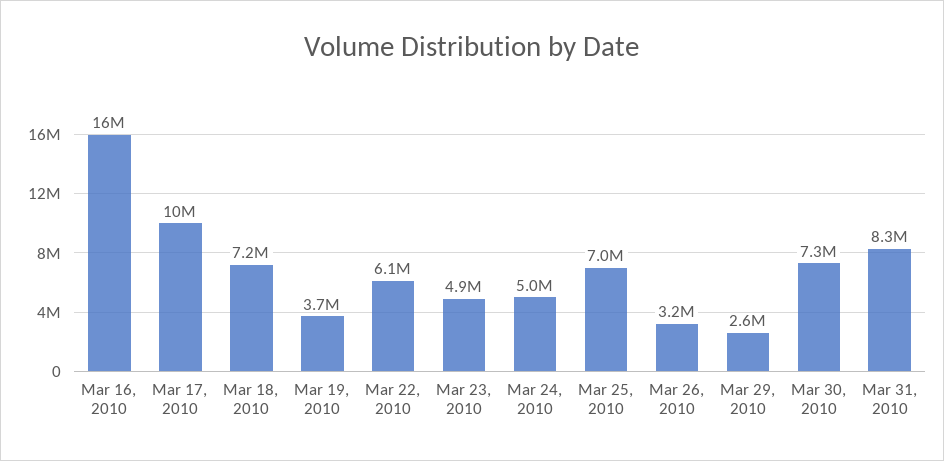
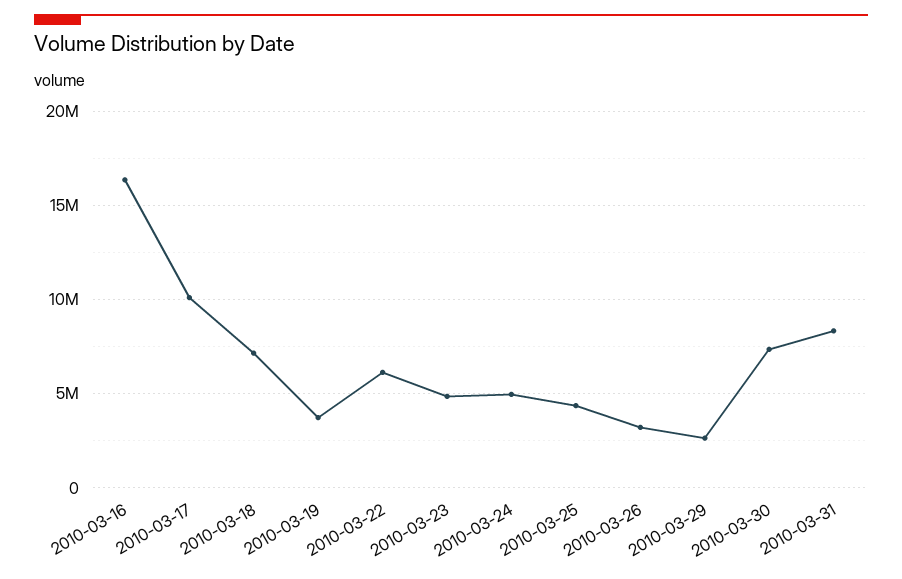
  {
    "Mar 16, 2010": 16000000,
    "Mar 17, 2010": 10000000,
    "Mar 18, 2010": 7200000,
    "Mar 19, 2010": 3700000,
    "Mar 22, 2010": 6100000,
    "Mar 23, 2010": 4900000,
    "Mar 24, 2010": 5000000,
-   "Mar 25, 2010": 7000000,
+   "Mar 25, 2010": 4500000,
    "Mar 26, 2010": 3200000,
    "Mar 29, 2010": 2600000,
    "Mar 30, 2010": 7300000,
    "Mar 31, 2010": 8300000
  }

